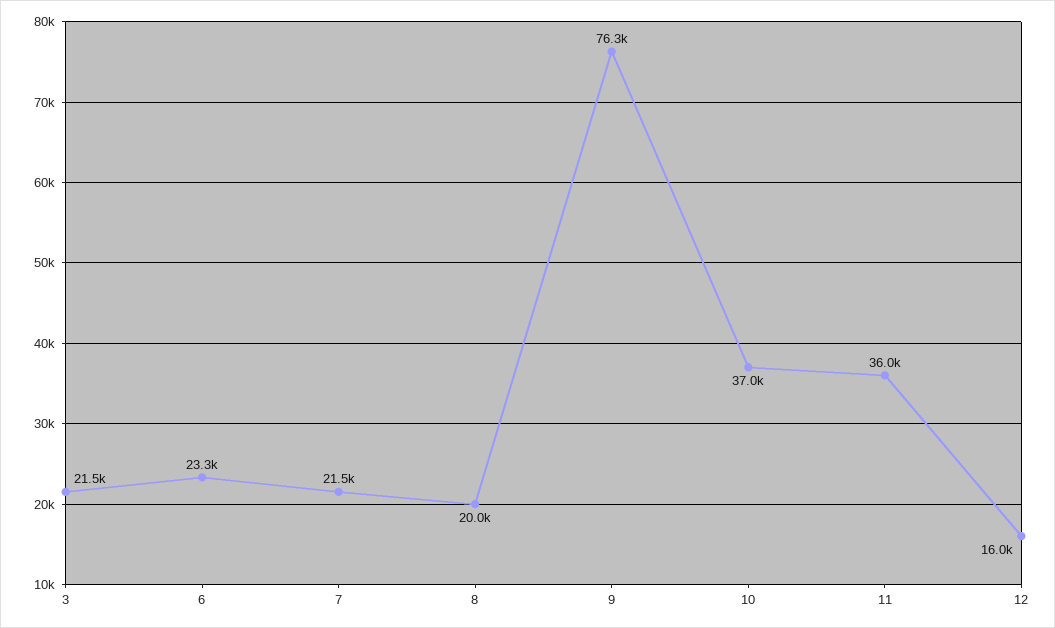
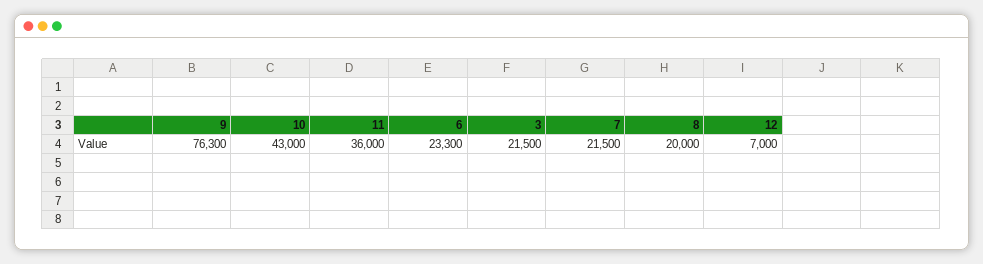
  {
    "3": 21500,
    "6": 23300,
    "7": 21500,
    "8": 20000,
    "9": 76300,
-   "10": 37000,
+   "10": 43000,
    "11": 36000,
-   "12": 16000
+   "12": 7000
  }

